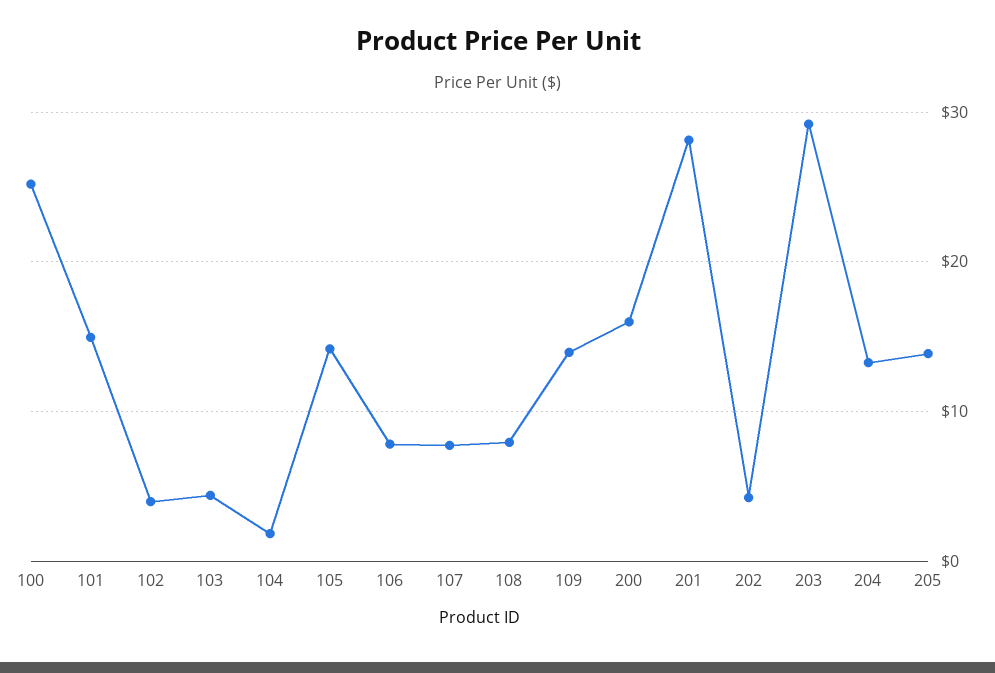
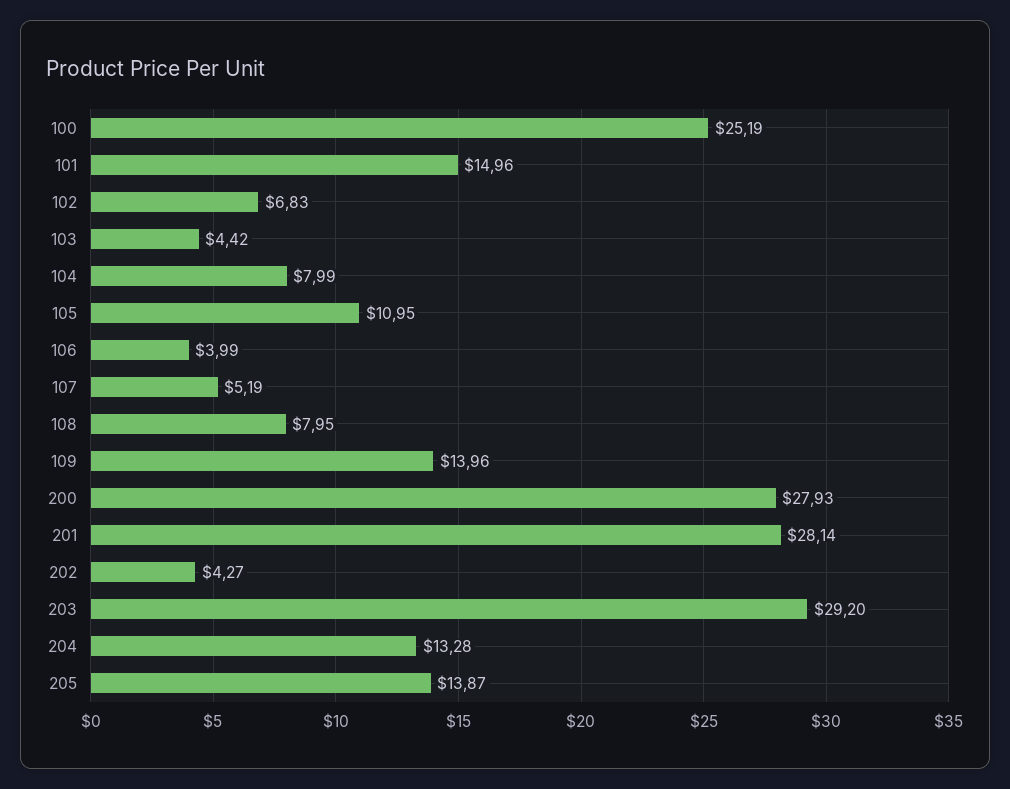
  {
    "100": 25.19,
    "101": 14.96,
-   "102": 4,
+   "102": 6.83,
    "103": 4.42,
-   "104": 2,
+   "104": 7.99,
-   "105": 14,
+   "105": 10.95,
-   "106": 8,
+   "106": 3.99,
-   "107": 8,
+   "107": 5.19,
    "108": 7.95,
    "109": 13.96,
-   "200": 16,
+   "200": 27.93,
    "201": 28.14,
    "202": 4.27,
    "203": 29.2,
    "204": 13.28,
    "205": 13.87
  }

